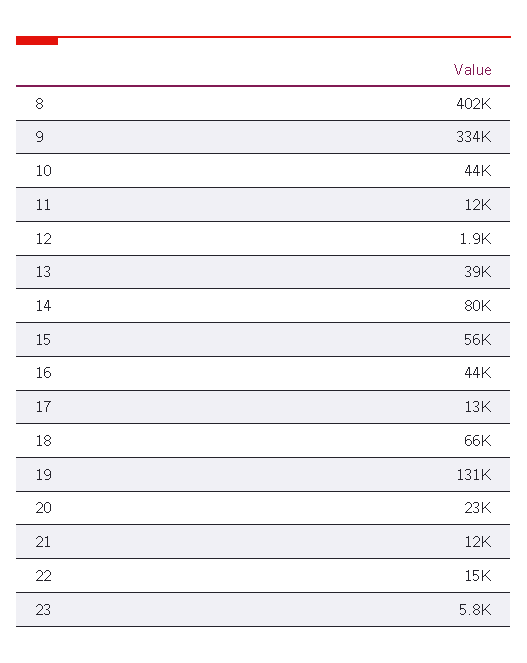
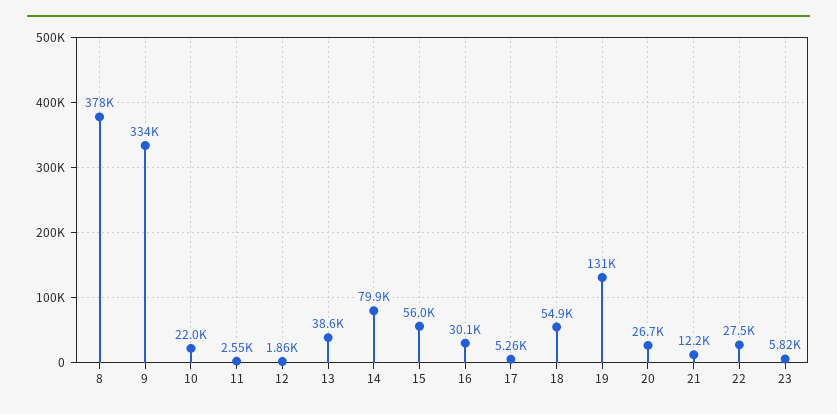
  {
-   "8": 402000,
+   "8": 378000,
    "9": 334000,
-   "10": 44000,
+   "10": 22000,
-   "11": 12000,
+   "11": 2550,
    "12": 1860,
    "13": 38600,
    "14": 79900,
    "15": 56000,
-   "16": 44000,
+   "16": 30100,
-   "17": 13000,
+   "17": 5260,
-   "18": 66000,
+   "18": 54900,
    "19": 131000,
-   "20": 23000,
+   "20": 26700,
    "21": 12200,
-   "22": 15000,
+   "22": 27500,
    "23": 5820
  }

